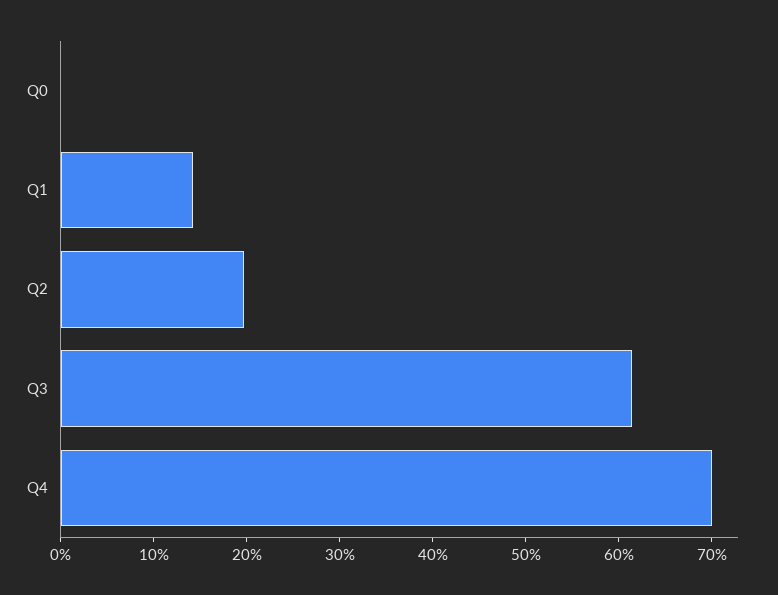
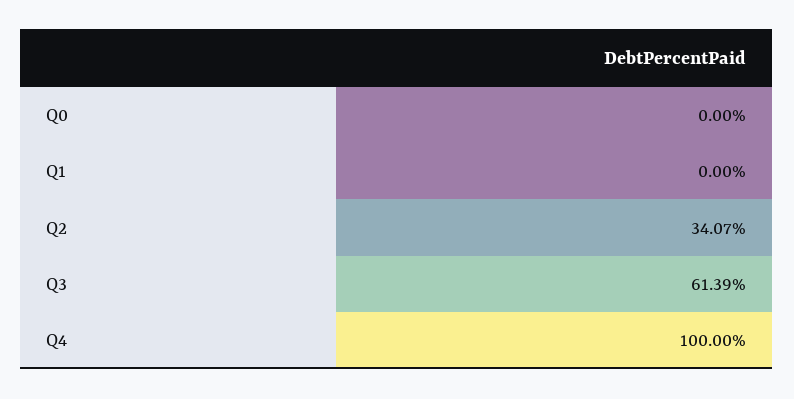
  {
    "Q0": 0,
-   "Q1": 14,
+   "Q1": 0,
-   "Q2": 20,
+   "Q2": 34.07,
    "Q3": 61.39,
-   "Q4": 70
+   "Q4": 100
  }

